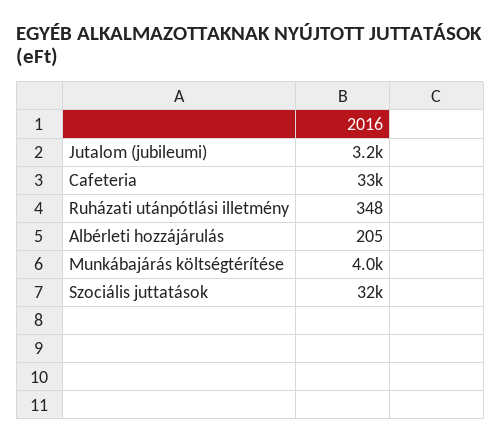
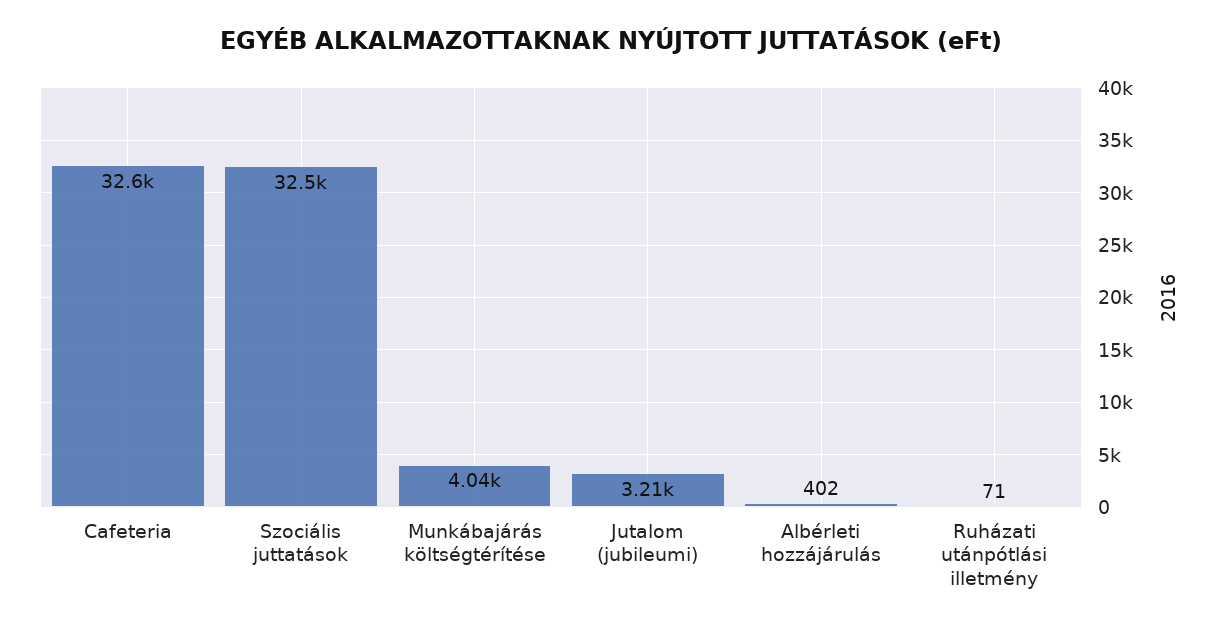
  {
    "Jutalom (jubileumi)": 3210,
    "Cafeteria": 32600,
-   "Ruházati utánpótlási illetmény": 348,
+   "Ruházati utánpótlási illetmény": 71,
-   "Albérleti hozzájárulás": 205,
+   "Albérleti hozzájárulás": 402,
    "Munkábajárás költségtérítése": 4040,
    "Szociális juttatások": 32500
  }

